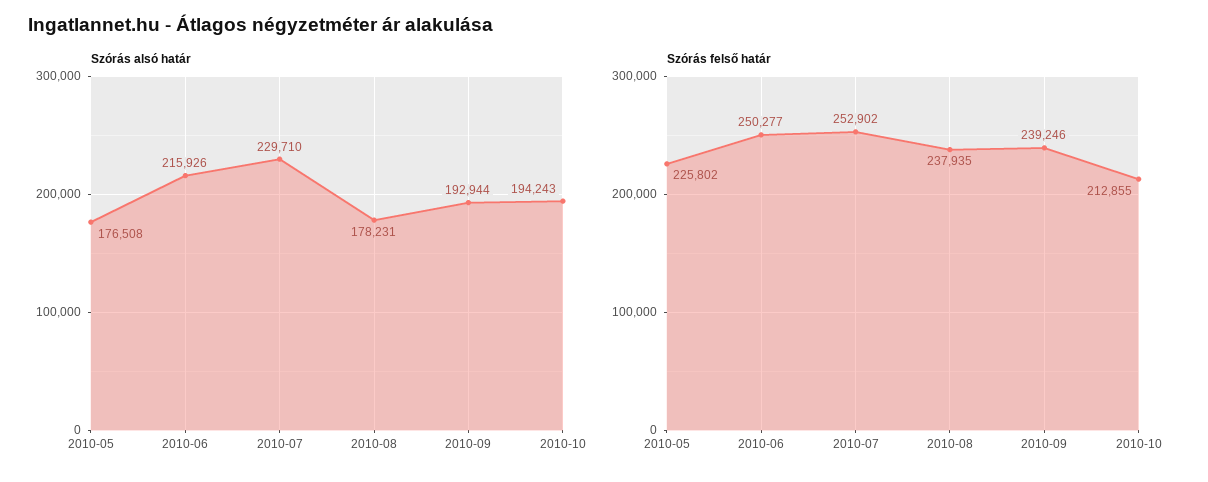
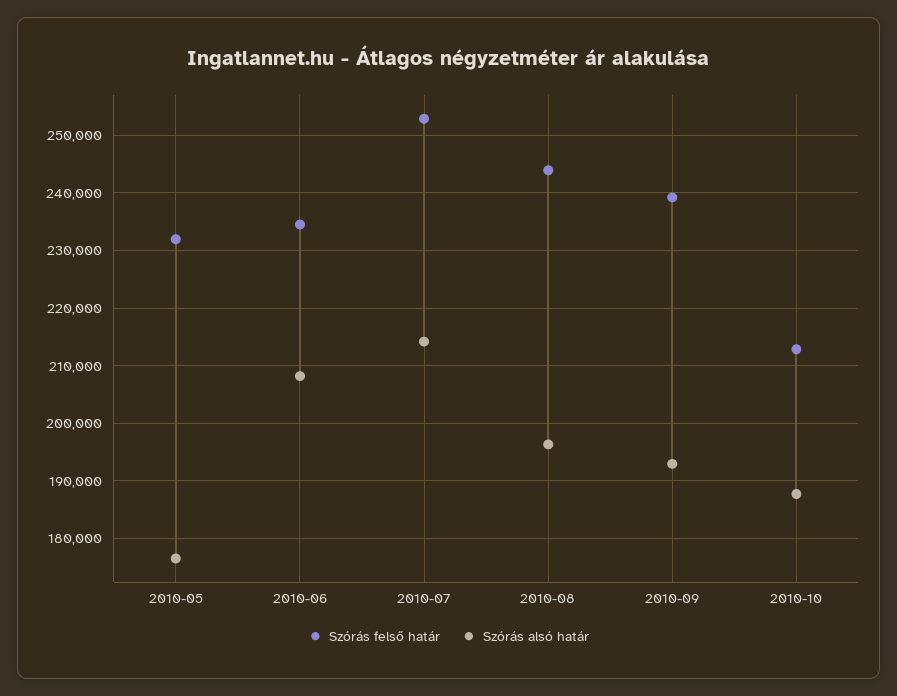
  {
    "Szórás alsó határ": {
      "2010-05": 176508,
-     "2010-06": 215926,
+     "2010-06": 208000,
-     "2010-07": 229710,
+     "2010-07": 214000,
-     "2010-08": 178231,
+     "2010-08": 196000,
      "2010-09": 192944,
-     "2010-10": 194243
+     "2010-10": 188000
    },
    "Szórás felső határ": {
-     "2010-05": 225802,
+     "2010-05": 232000,
-     "2010-06": 250277,
+     "2010-06": 234000,
      "2010-07": 252902,
-     "2010-08": 237935,
+     "2010-08": 244000,
      "2010-09": 239246,
      "2010-10": 212855
    }
  }

